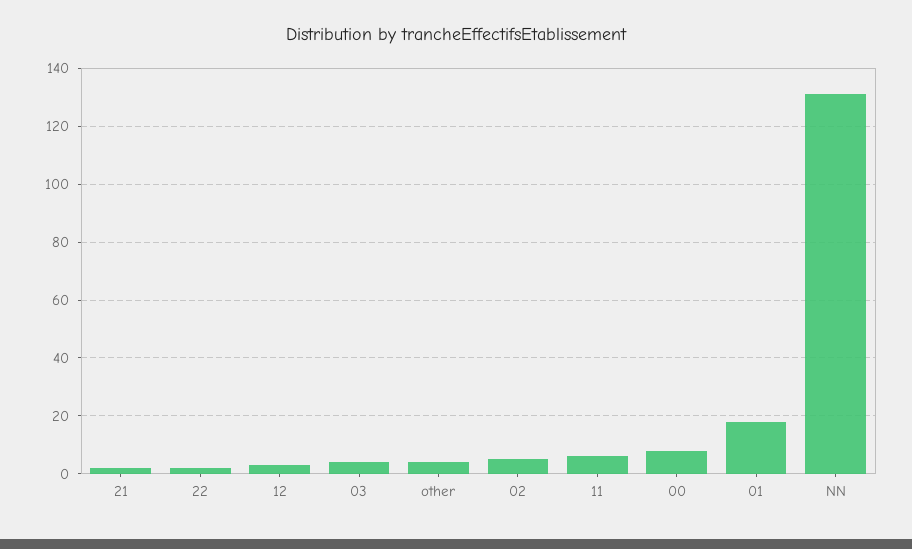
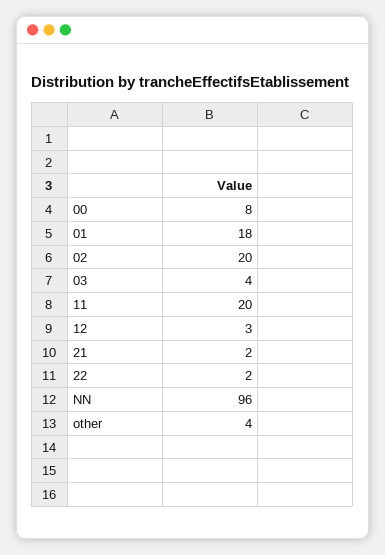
  {
    "21": 2,
    "22": 2,
    "12": 3,
    "03": 4,
    "other": 4,
-   "02": 5,
+   "02": 20,
-   "11": 5,
+   "11": 20,
    "00": 8,
    "01": 18,
-   "NN": 130
+   "NN": 96
  }

